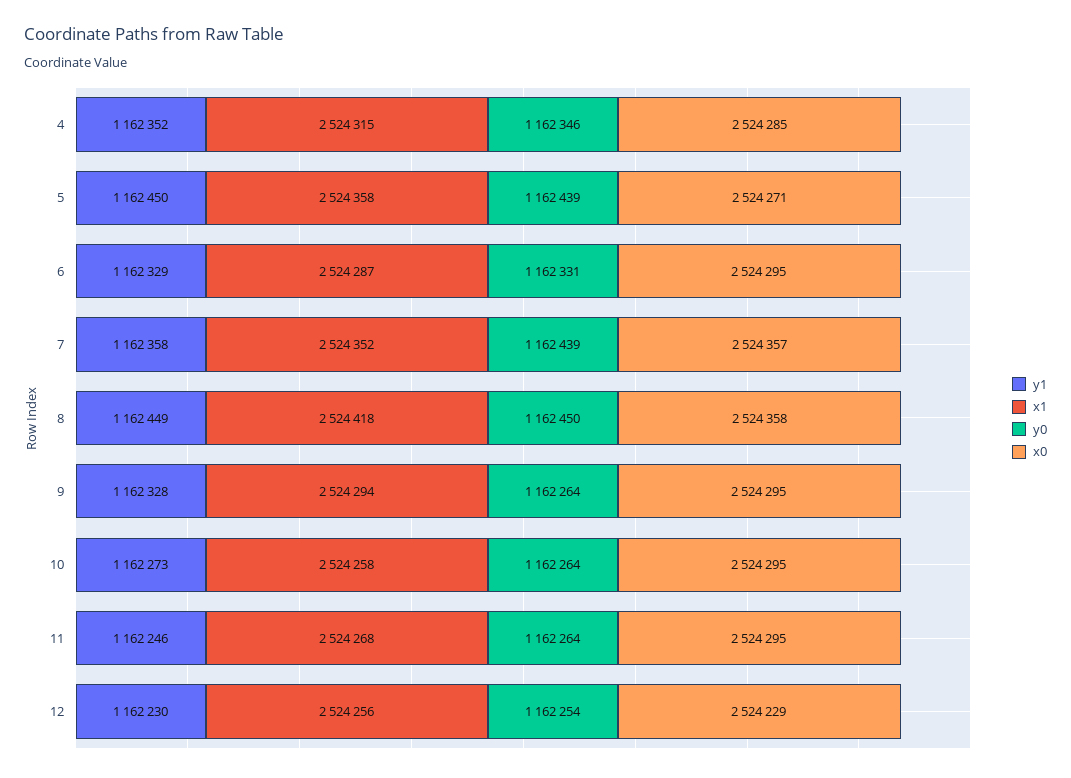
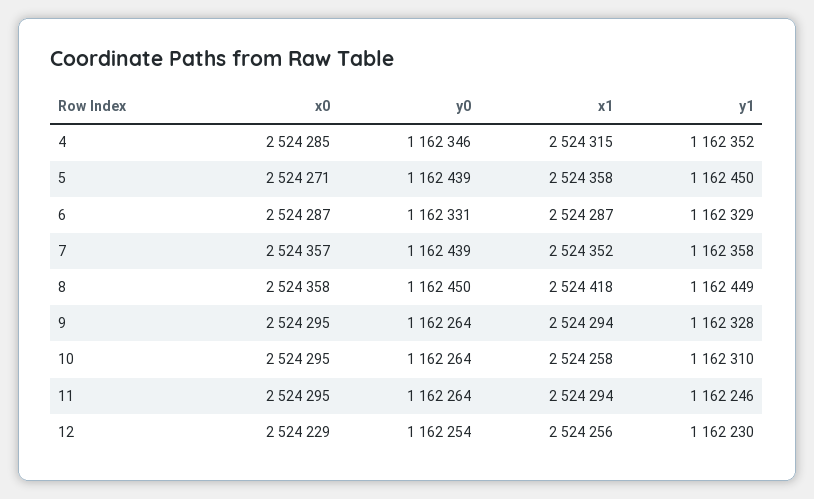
  {
    "y1": {
      "4": 1162352,
      "5": 1162450,
      "6": 1162329,
      "7": 1162358,
      "8": 1162449,
      "9": 1162328,
-     "10": 1162273,
+     "10": 1162310,
      "11": 1162246,
      "12": 1162230
    },
    "x1": {
      "4": 2524315,
      "5": 2524358,
      "6": 2524287,
      "7": 2524352,
      "8": 2524418,
      "9": 2524294,
      "10": 2524258,
-     "11": 2524268,
+     "11": 2524294,
      "12": 2524256
    },
    "y0": {
      "4": 1162346,
      "5": 1162439,
      "6": 1162331,
      "7": 1162439,
      "8": 1162450,
      "9": 1162264,
      "10": 1162264,
      "11": 1162264,
      "12": 1162254
    },
    "x0": {
      "4": 2524285,
      "5": 2524271,
-     "6": 2524295,
+     "6": 2524287,
      "7": 2524357,
      "8": 2524358,
      "9": 2524295,
      "10": 2524295,
      "11": 2524295,
      "12": 2524229
    }
  }

